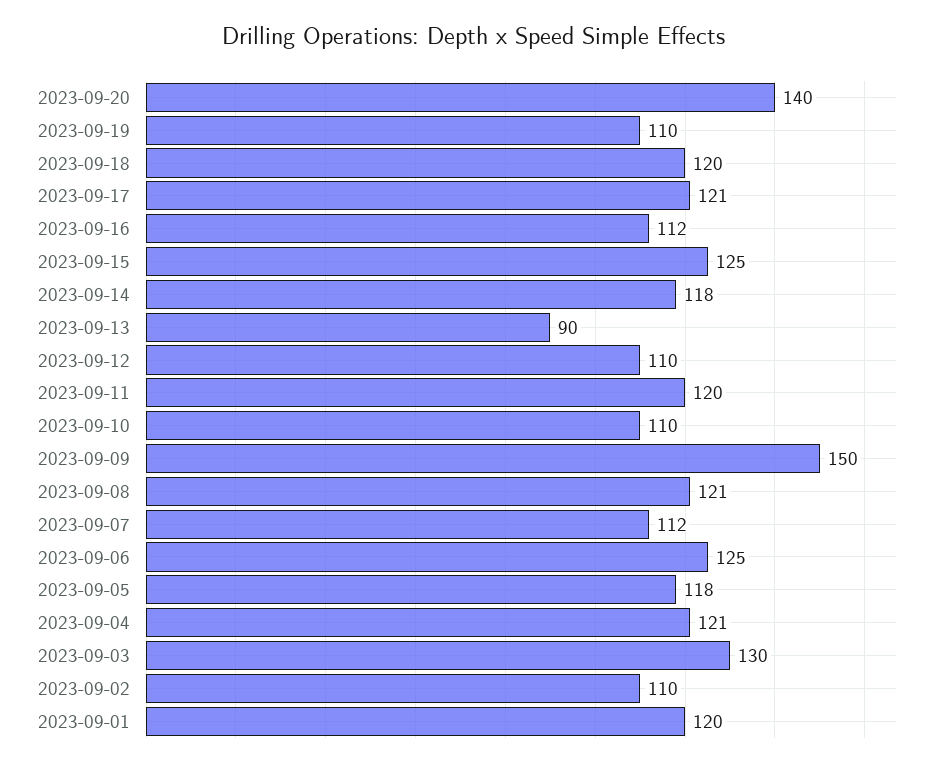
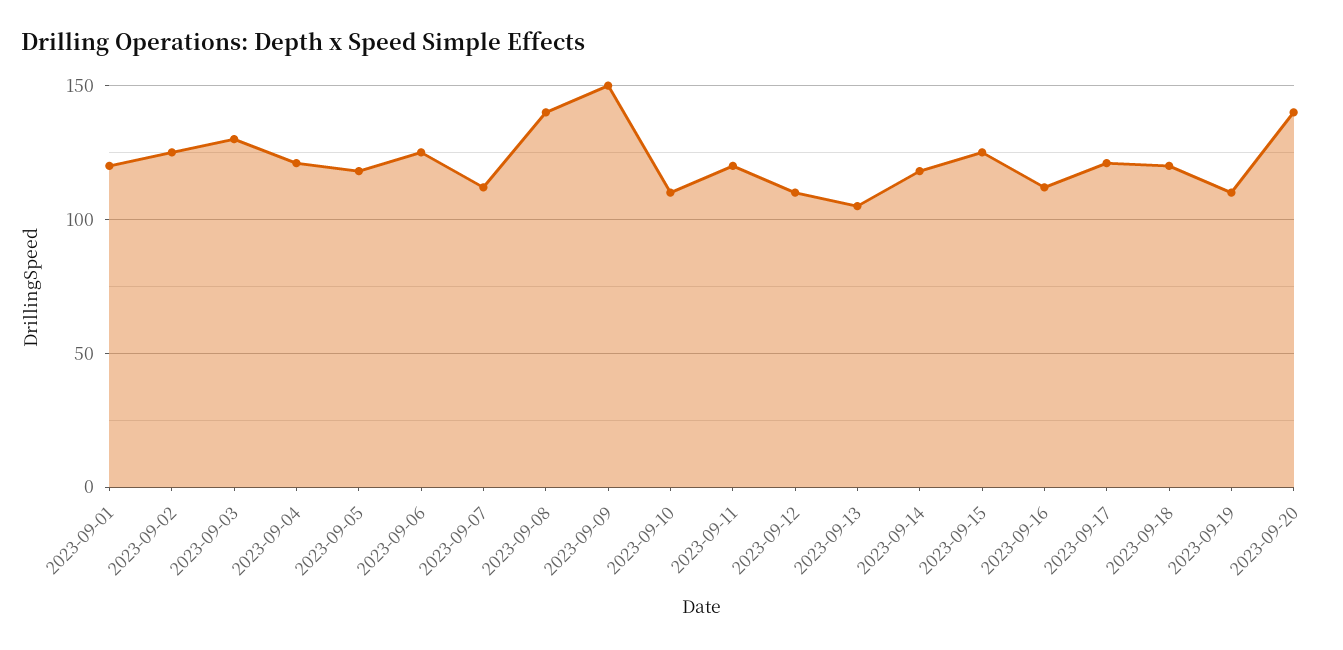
  {
    "2023-09-20": 140,
    "2023-09-19": 110,
    "2023-09-18": 120,
    "2023-09-17": 121,
    "2023-09-16": 112,
    "2023-09-15": 125,
    "2023-09-14": 118,
-   "2023-09-13": 90,
+   "2023-09-13": 105,
    "2023-09-12": 110,
    "2023-09-11": 120,
    "2023-09-10": 110,
    "2023-09-09": 150,
-   "2023-09-08": 121,
+   "2023-09-08": 140,
    "2023-09-07": 112,
    "2023-09-06": 125,
    "2023-09-05": 118,
    "2023-09-04": 121,
    "2023-09-03": 130,
-   "2023-09-02": 110,
+   "2023-09-02": 125,
    "2023-09-01": 120
  }

